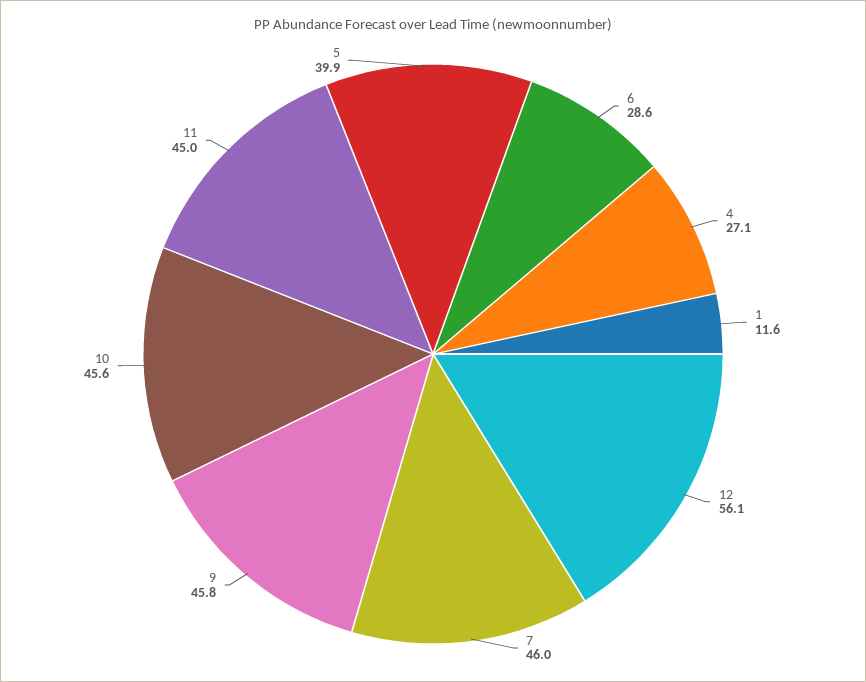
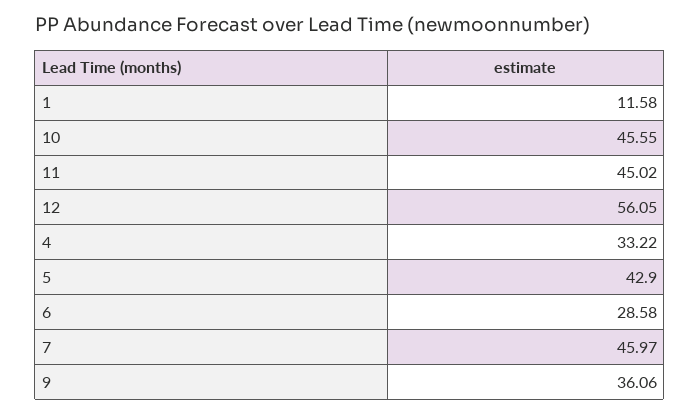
  {
    "6": 28.58,
-   "4": 27.1,
+   "4": 33.22,
    "1": 11.58,
    "12": 56.05,
    "7": 45.97,
-   "9": 45.8,
+   "9": 36.06,
    "10": 45.55,
    "11": 45.02,
-   "5": 39.9
+   "5": 42.9
  }

